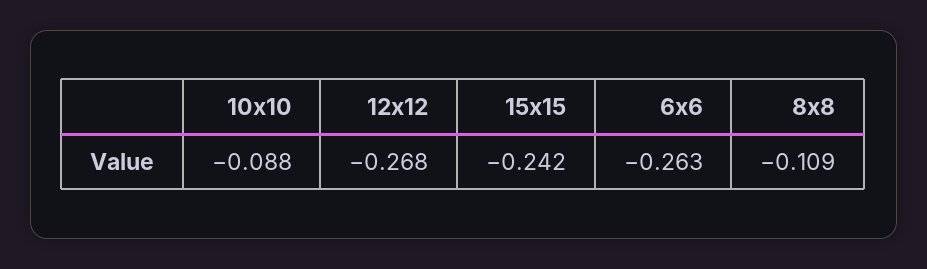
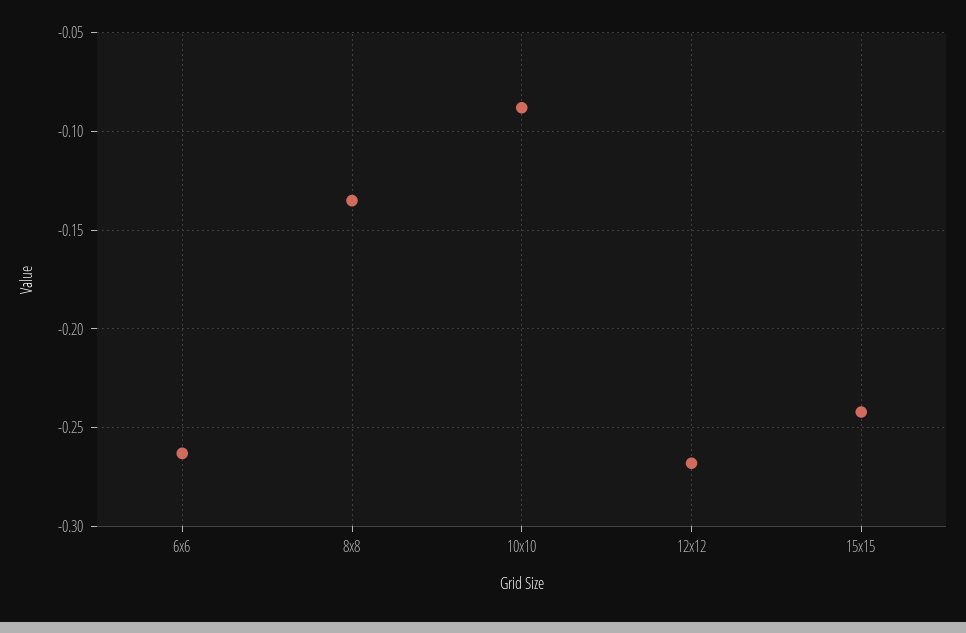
  {
    "10x10": -0.088,
    "12x12": -0.268,
    "15x15": -0.242,
    "6x6": -0.263,
-   "8x8": -0.109
+   "8x8": -0.135
  }

